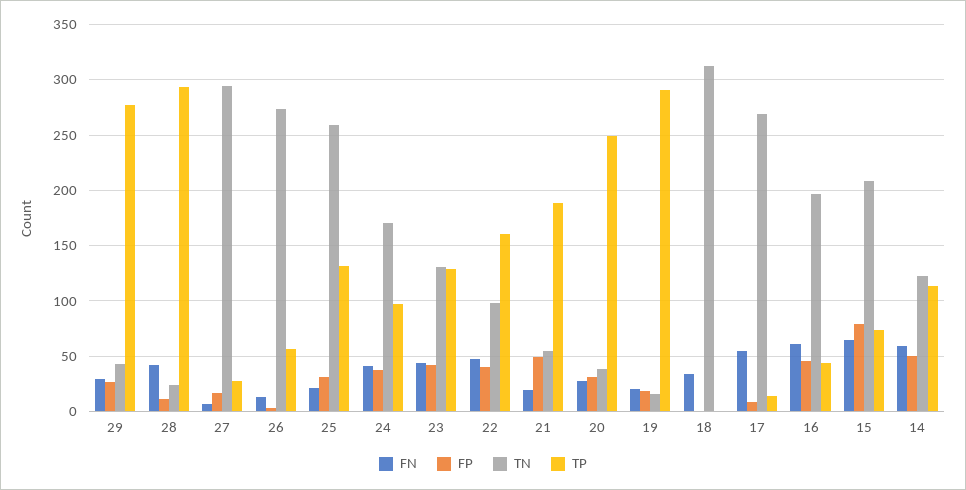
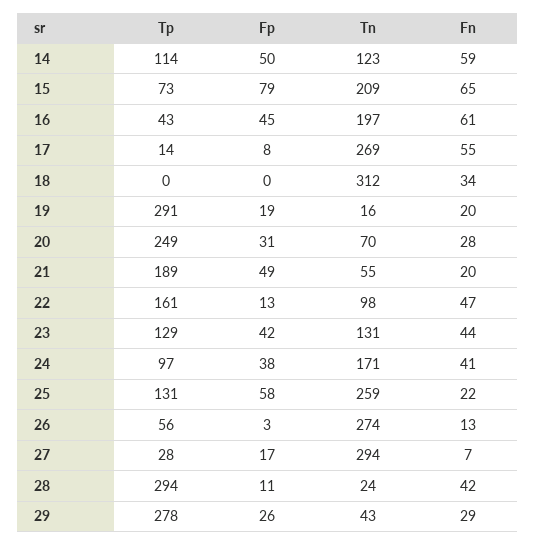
  {
    "FN": {
      "29": 29,
      "28": 42,
      "27": 7,
      "26": 13,
      "25": 22,
      "24": 41,
      "23": 44,
      "22": 47,
      "21": 20,
      "20": 28,
      "19": 20,
      "18": 34,
      "17": 55,
      "16": 61,
      "15": 65,
      "14": 59
    },
    "FP": {
      "29": 26,
      "28": 11,
      "27": 17,
      "26": 3,
-     "25": 30,
+     "25": 58,
      "24": 38,
      "23": 42,
-     "22": 40,
+     "22": 13,
      "21": 49,
      "20": 31,
      "19": 19,
      "18": 0,
      "17": 8,
      "16": 45,
      "15": 79,
      "14": 50
    },
    "TN": {
      "29": 43,
      "28": 24,
      "27": 294,
      "26": 274,
      "25": 259,
      "24": 171,
      "23": 131,
      "22": 98,
      "21": 55,
-     "20": 40,
+     "20": 70,
      "19": 16,
      "18": 312,
      "17": 269,
      "16": 197,
      "15": 209,
      "14": 123
    },
    "TP": {
      "29": 278,
      "28": 294,
      "27": 28,
      "26": 56,
      "25": 131,
      "24": 97,
      "23": 129,
      "22": 161,
      "21": 189,
      "20": 249,
      "19": 291,
      "18": 0,
      "17": 14,
      "16": 43,
      "15": 73,
      "14": 114
    }
  }

